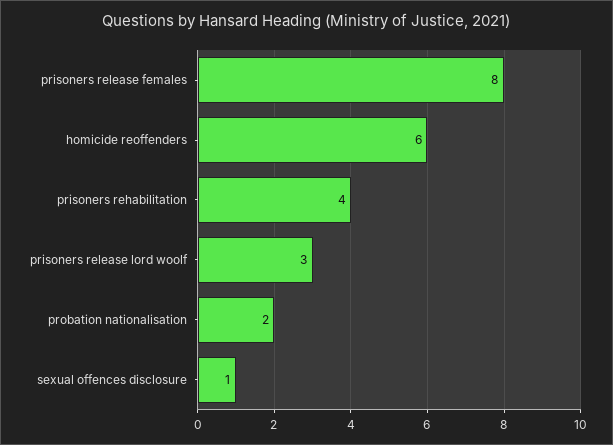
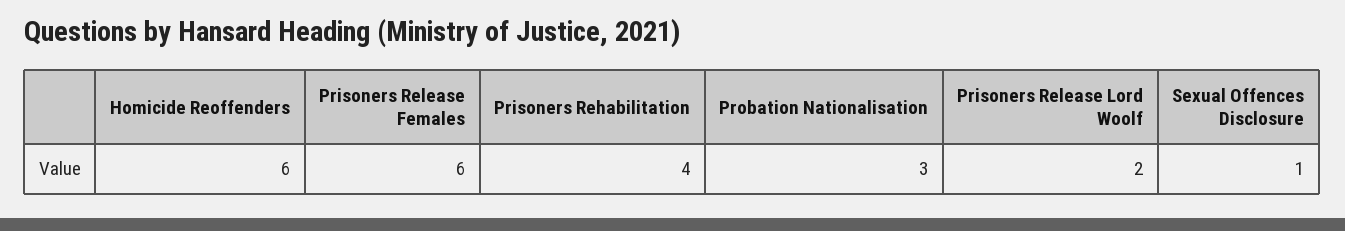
  {
-   "prisoners release females": 8,
+   "prisoners release females": 6,
    "homicide reoffenders": 6,
    "prisoners rehabilitation": 4,
-   "prisoners release lord woolf": 3,
+   "prisoners release lord woolf": 2,
-   "probation nationalisation": 2,
+   "probation nationalisation": 3,
    "sexual offences disclosure": 1
  }

